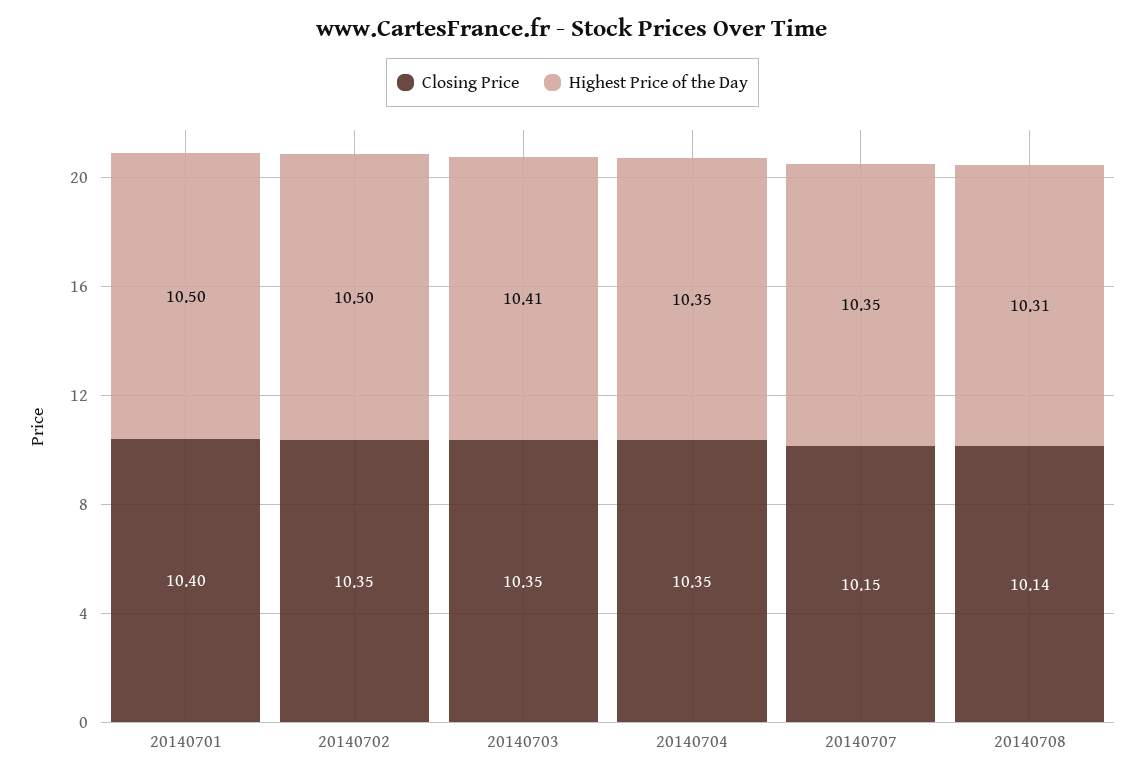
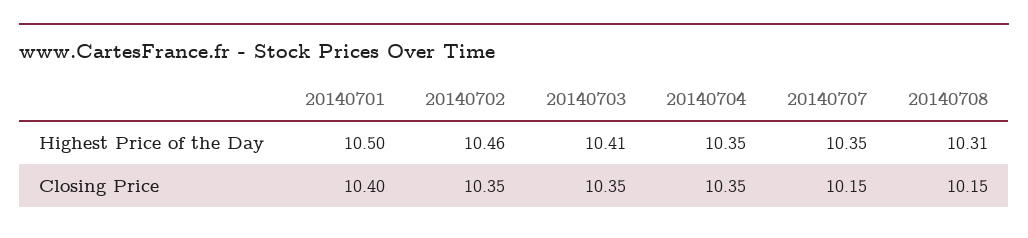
  {
    "Closing Price": {
      "20140701": 10.4,
      "20140702": 10.35,
      "20140703": 10.35,
      "20140704": 10.35,
      "20140707": 10.15,
-     "20140708": 10.14
+     "20140708": 10.15
    },
    "Highest Price of the Day": {
      "20140701": 10.5,
-     "20140702": 10.5,
+     "20140702": 10.46,
      "20140703": 10.41,
      "20140704": 10.35,
      "20140707": 10.35,
      "20140708": 10.31
    }
  }

